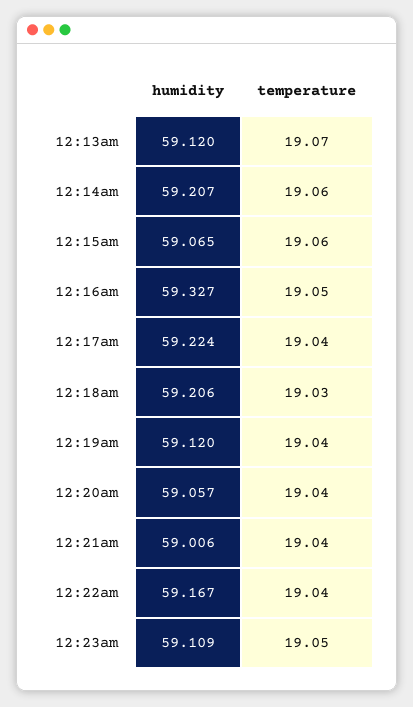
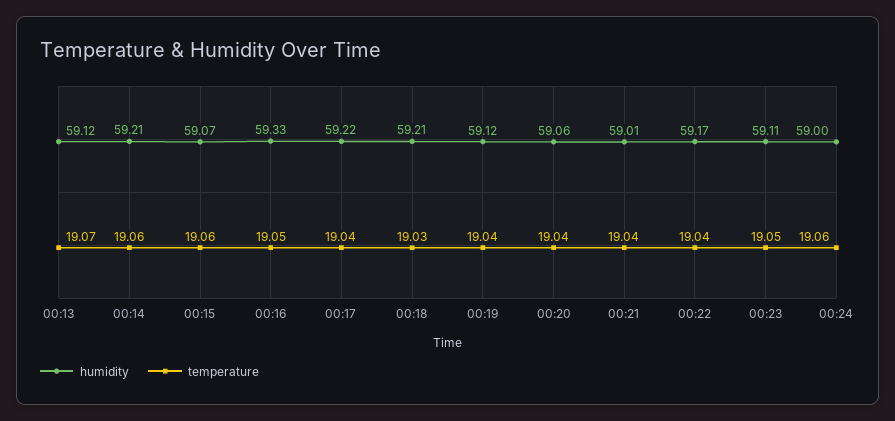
  {
    "humidity": {
      "12:13am": 59.12,
      "12:14am": 59.207,
      "12:15am": 59.065,
      "12:16am": 59.327,
      "12:17am": 59.224,
      "12:18am": 59.206,
      "12:19am": 59.12,
      "12:20am": 59.057,
      "12:21am": 59.006,
      "12:22am": 59.167,
-     "12:23am": 59.109
+     "12:23am": 59.109,
+     "00:24": 59
    },
    "temperature": {
      "12:13am": 19.07,
      "12:14am": 19.06,
      "12:15am": 19.06,
      "12:16am": 19.05,
      "12:17am": 19.04,
      "12:18am": 19.03,
      "12:19am": 19.04,
      "12:20am": 19.04,
      "12:21am": 19.04,
      "12:22am": 19.04,
-     "12:23am": 19.05
+     "12:23am": 19.05,
+     "00:24": 19.06
    }
  }

